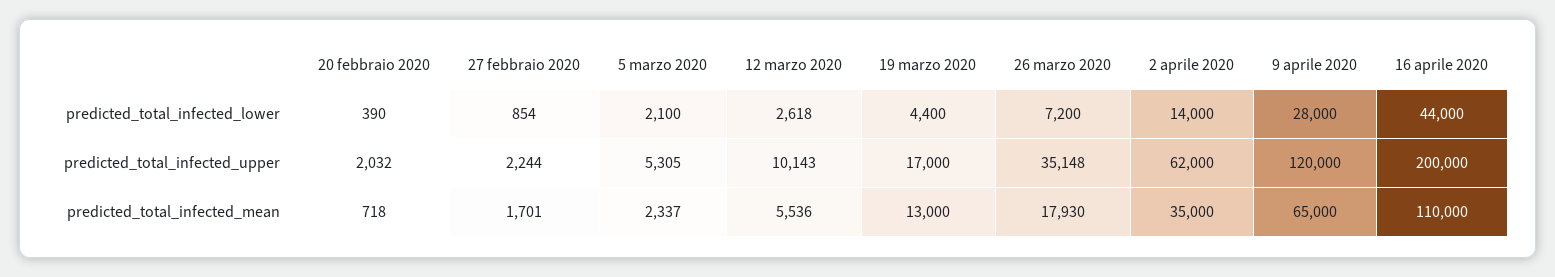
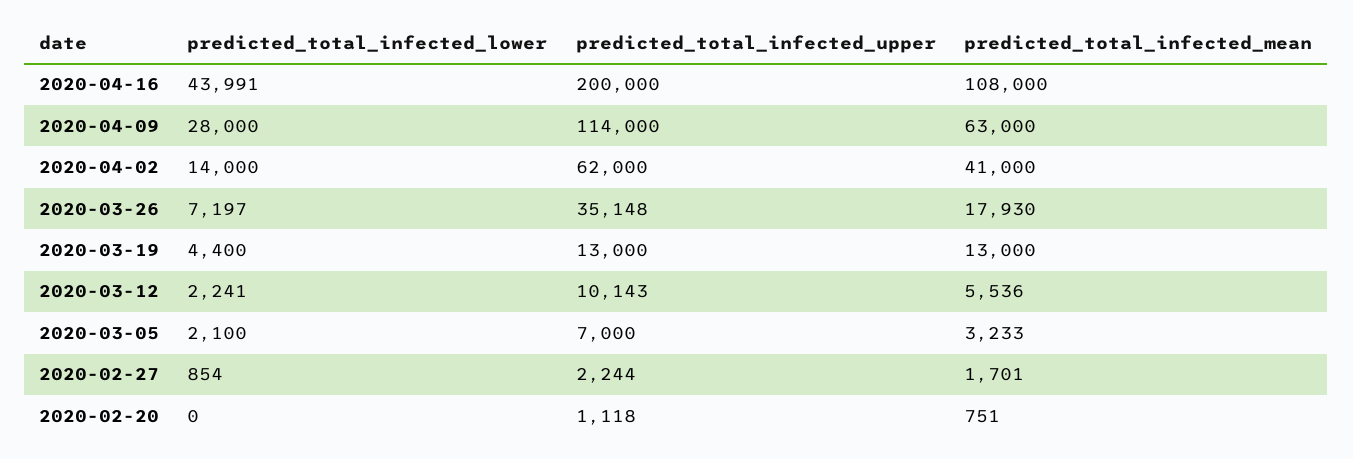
  {
    "20 febbraio 2020": {
-     "predicted_total_infected_lower": 390,
+     "predicted_total_infected_lower": 0,
-     "predicted_total_infected_upper": 2032,
+     "predicted_total_infected_upper": 1118,
-     "predicted_total_infected_mean": 718
+     "predicted_total_infected_mean": 751
    },
    "27 febbraio 2020": {
      "predicted_total_infected_lower": 854,
      "predicted_total_infected_upper": 2244,
      "predicted_total_infected_mean": 1701
    },
    "5 marzo 2020": {
      "predicted_total_infected_lower": 2100,
-     "predicted_total_infected_upper": 5305,
+     "predicted_total_infected_upper": 7000,
-     "predicted_total_infected_mean": 2337
+     "predicted_total_infected_mean": 3233
    },
    "12 marzo 2020": {
-     "predicted_total_infected_lower": 2618,
+     "predicted_total_infected_lower": 2241,
      "predicted_total_infected_upper": 10143,
      "predicted_total_infected_mean": 5536
    },
    "19 marzo 2020": {
      "predicted_total_infected_lower": 4400,
-     "predicted_total_infected_upper": 17000,
+     "predicted_total_infected_upper": 13000,
      "predicted_total_infected_mean": 13000
    },
    "26 marzo 2020": {
-     "predicted_total_infected_lower": 7200,
+     "predicted_total_infected_lower": 7197,
      "predicted_total_infected_upper": 35148,
      "predicted_total_infected_mean": 17930
    },
    "2 aprile 2020": {
      "predicted_total_infected_lower": 14000,
      "predicted_total_infected_upper": 62000,
-     "predicted_total_infected_mean": 35000
+     "predicted_total_infected_mean": 41000
    },
    "9 aprile 2020": {
      "predicted_total_infected_lower": 28000,
-     "predicted_total_infected_upper": 120000,
+     "predicted_total_infected_upper": 114000,
-     "predicted_total_infected_mean": 65000
+     "predicted_total_infected_mean": 63000
    },
    "16 aprile 2020": {
-     "predicted_total_infected_lower": 44000,
+     "predicted_total_infected_lower": 43991,
      "predicted_total_infected_upper": 200000,
-     "predicted_total_infected_mean": 110000
+     "predicted_total_infected_mean": 108000
    }
  }

